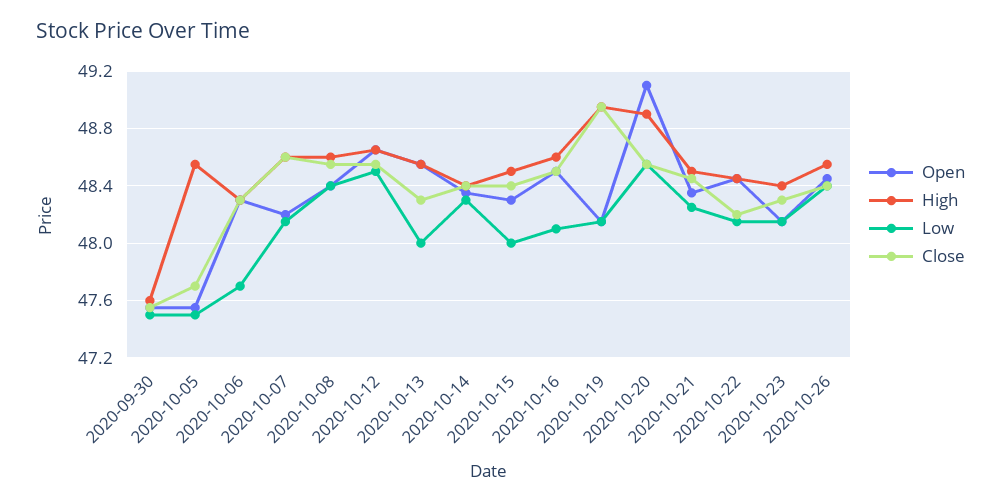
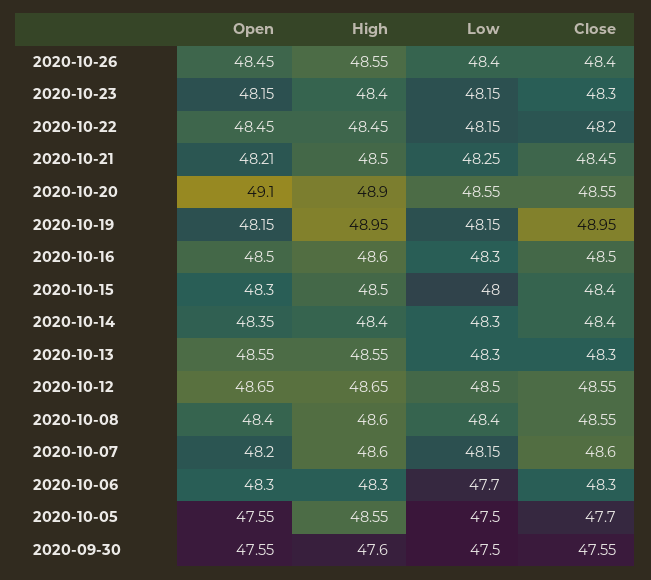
  {
    "Open": {
      "2020-09-30": 47.55,
      "2020-10-05": 47.55,
      "2020-10-06": 48.3,
      "2020-10-07": 48.2,
      "2020-10-08": 48.4,
      "2020-10-12": 48.65,
      "2020-10-13": 48.55,
      "2020-10-14": 48.35,
      "2020-10-15": 48.3,
      "2020-10-16": 48.5,
      "2020-10-19": 48.15,
      "2020-10-20": 49.1,
-     "2020-10-21": 48.35,
+     "2020-10-21": 48.21,
      "2020-10-22": 48.45,
      "2020-10-23": 48.15,
      "2020-10-26": 48.45
    },
    "High": {
      "2020-09-30": 47.6,
      "2020-10-05": 48.55,
      "2020-10-06": 48.3,
      "2020-10-07": 48.6,
      "2020-10-08": 48.6,
      "2020-10-12": 48.65,
      "2020-10-13": 48.55,
      "2020-10-14": 48.4,
      "2020-10-15": 48.5,
      "2020-10-16": 48.6,
      "2020-10-19": 48.95,
      "2020-10-20": 48.9,
      "2020-10-21": 48.5,
      "2020-10-22": 48.45,
      "2020-10-23": 48.4,
      "2020-10-26": 48.55
    },
    "Low": {
      "2020-09-30": 47.5,
      "2020-10-05": 47.5,
      "2020-10-06": 47.7,
      "2020-10-07": 48.15,
      "2020-10-08": 48.4,
      "2020-10-12": 48.5,
-     "2020-10-13": 48,
+     "2020-10-13": 48.3,
      "2020-10-14": 48.3,
      "2020-10-15": 48,
-     "2020-10-16": 48.1,
+     "2020-10-16": 48.3,
      "2020-10-19": 48.15,
      "2020-10-20": 48.55,
      "2020-10-21": 48.25,
      "2020-10-22": 48.15,
      "2020-10-23": 48.15,
      "2020-10-26": 48.4
    },
    "Close": {
      "2020-09-30": 47.55,
      "2020-10-05": 47.7,
      "2020-10-06": 48.3,
      "2020-10-07": 48.6,
      "2020-10-08": 48.55,
      "2020-10-12": 48.55,
      "2020-10-13": 48.3,
      "2020-10-14": 48.4,
      "2020-10-15": 48.4,
      "2020-10-16": 48.5,
      "2020-10-19": 48.95,
      "2020-10-20": 48.55,
      "2020-10-21": 48.45,
      "2020-10-22": 48.2,
      "2020-10-23": 48.3,
      "2020-10-26": 48.4
    }
  }

